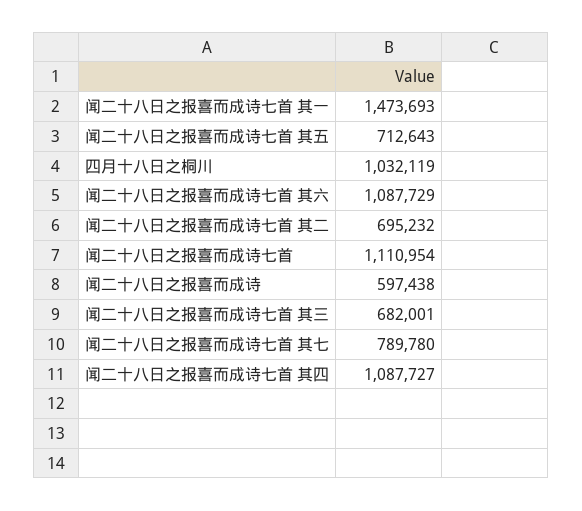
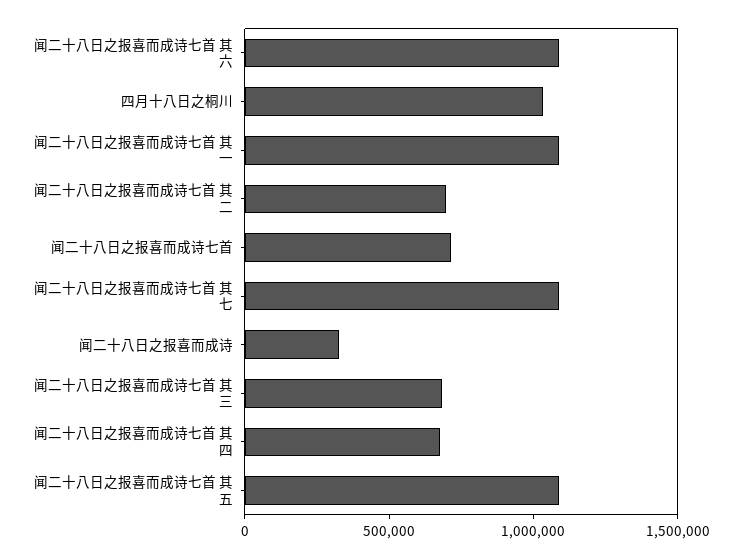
  {
-   "闻二十八日之报喜而成诗七首 其一": 1473693,
+   "闻二十八日之报喜而成诗七首 其一": 1100000,
-   "闻二十八日之报喜而成诗七首 其五": 712643,
+   "闻二十八日之报喜而成诗七首 其五": 1100000,
    "四月十八日之桐川": 1032119,
    "闻二十八日之报喜而成诗七首 其六": 1087729,
    "闻二十八日之报喜而成诗七首 其二": 695232,
-   "闻二十八日之报喜而成诗七首": 1110954,
+   "闻二十八日之报喜而成诗七首": 700000,
-   "闻二十八日之报喜而成诗": 597438,
+   "闻二十八日之报喜而成诗": 300000,
    "闻二十八日之报喜而成诗七首 其三": 682001,
-   "闻二十八日之报喜而成诗七首 其七": 789780,
+   "闻二十八日之报喜而成诗七首 其七": 1100000,
-   "闻二十八日之报喜而成诗七首 其四": 1087727
+   "闻二十八日之报喜而成诗七首 其四": 700000
  }

